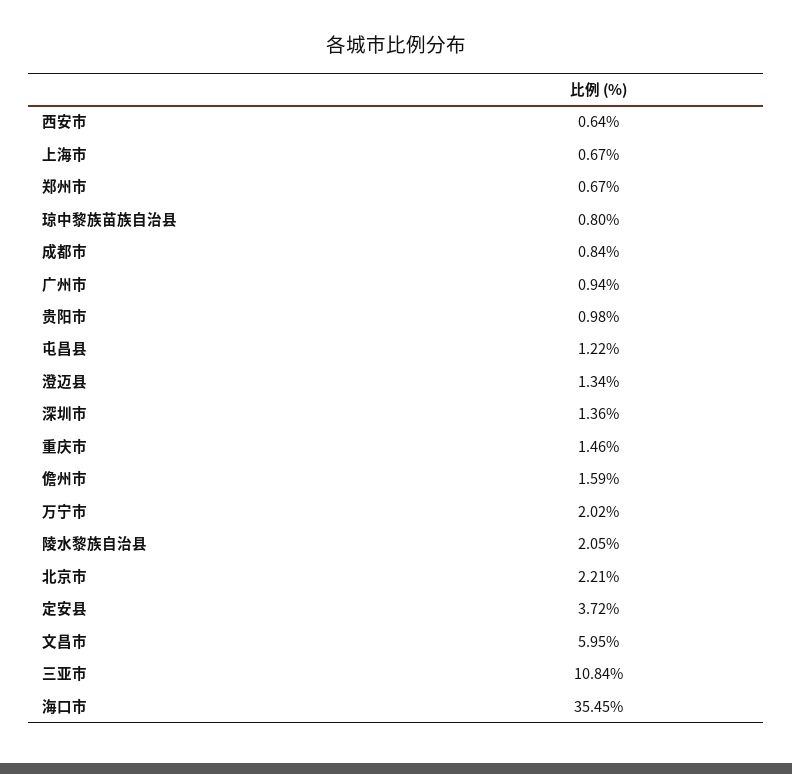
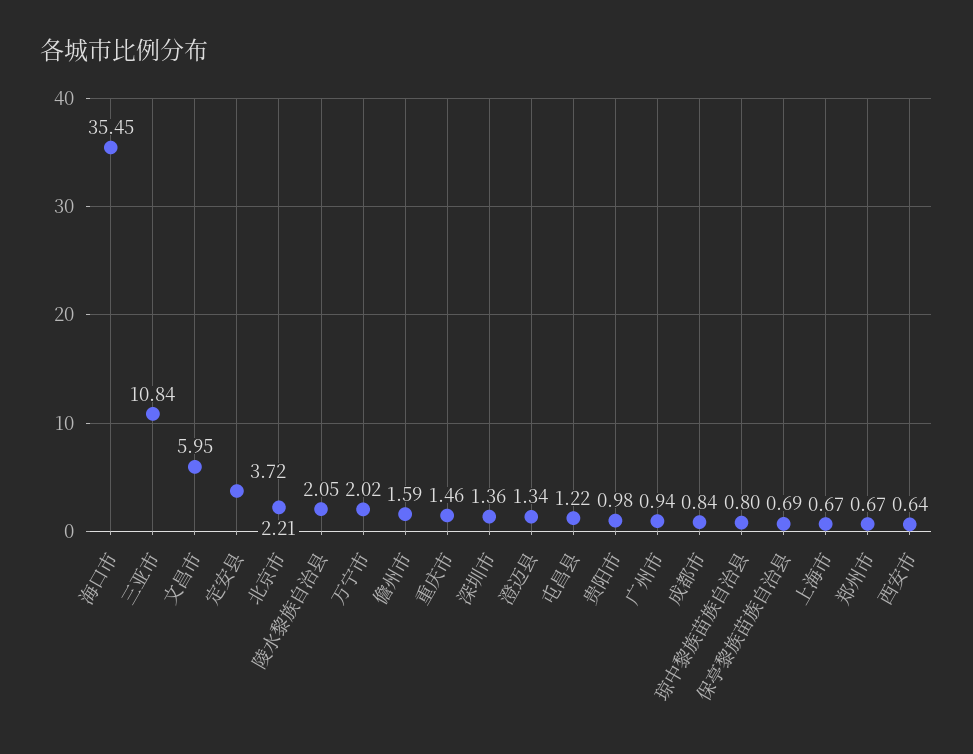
  {
    "西安市": 0.64,
    "上海市": 0.67,
    "郑州市": 0.67,
    "琼中黎族苗族自治县": 0.8,
    "成都市": 0.84,
    "广州市": 0.94,
    "贵阳市": 0.98,
    "屯昌县": 1.22,
    "澄迈县": 1.34,
    "深圳市": 1.36,
    "重庆市": 1.46,
    "儋州市": 1.59,
    "万宁市": 2.02,
    "陵水黎族自治县": 2.05,
    "北京市": 2.21,
    "定安县": 3.72,
    "文昌市": 5.95,
    "三亚市": 10.84,
-   "海口市": 35.45
+   "海口市": 35.45,
+   "保亭黎族苗族自治县": 0.69
  }

